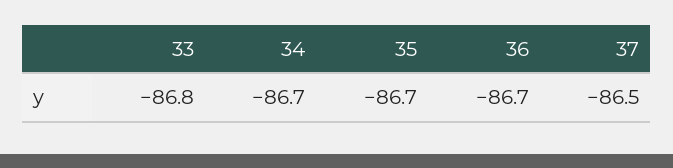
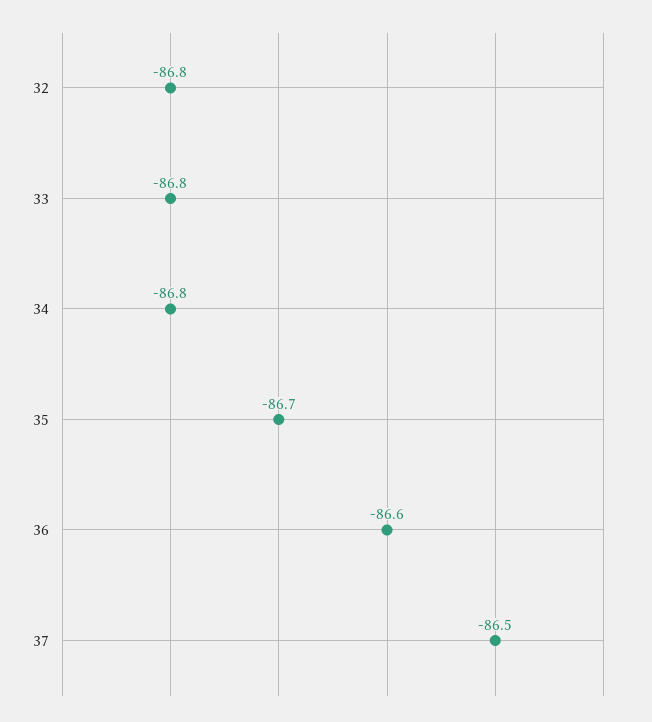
  {
    "33": -86.8,
-   "34": -86.7,
+   "34": -86.8,
    "35": -86.7,
-   "36": -86.7,
+   "36": -86.6,
-   "37": -86.5
+   "37": -86.5,
+   "32": -86.8
  }

